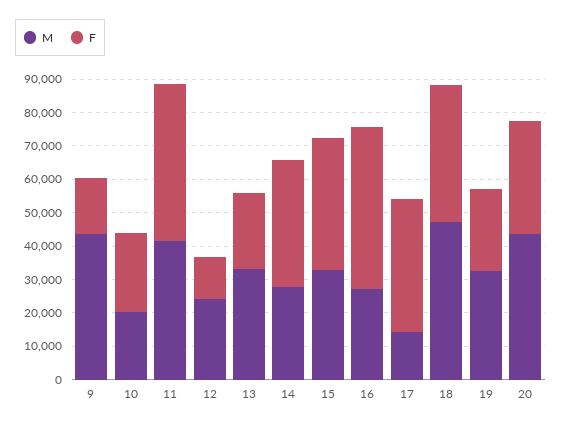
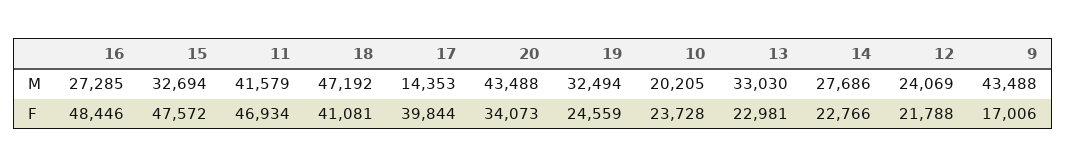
  {
    "M": {
      "9": 43488,
      "10": 20205,
      "11": 41579,
      "12": 24069,
      "13": 33030,
      "14": 27686,
      "15": 32694,
      "16": 27285,
      "17": 14353,
      "18": 47192,
      "19": 32494,
      "20": 43488
    },
    "F": {
      "9": 17006,
      "10": 23728,
      "11": 46934,
-     "12": 12500,
+     "12": 21788,
      "13": 22981,
-     "14": 37500,
+     "14": 22766,
-     "15": 40000,
+     "15": 47572,
      "16": 48446,
      "17": 39844,
      "18": 41081,
      "19": 24559,
      "20": 34073
    }
  }

